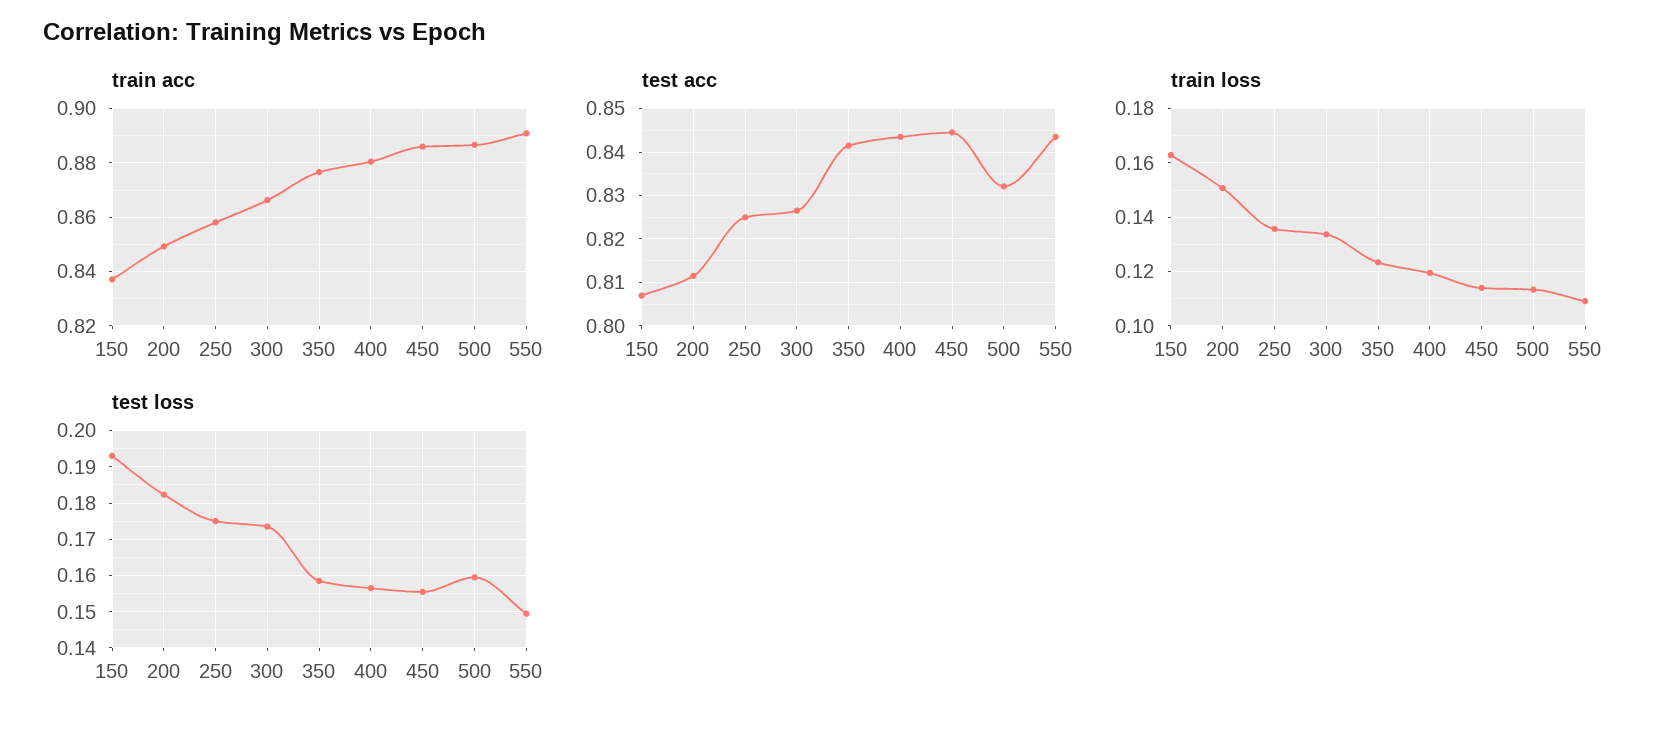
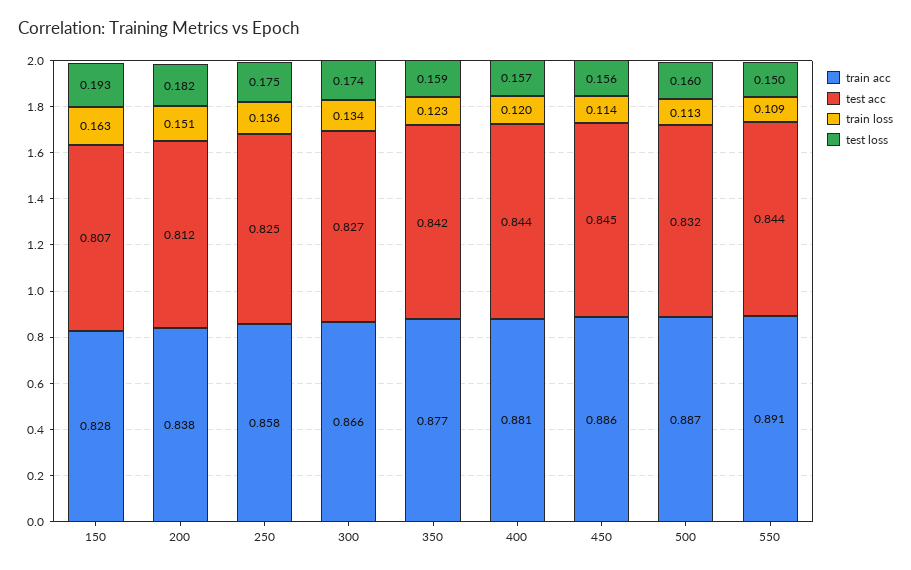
  {
    "train acc": {
-     "150": 0.8375,
+     "150": 0.828,
-     "200": 0.85,
+     "200": 0.838,
      "250": 0.858,
      "300": 0.866,
      "350": 0.877,
      "400": 0.881,
      "450": 0.886,
      "500": 0.887,
      "550": 0.891
    },
    "test acc": {
      "150": 0.807,
      "200": 0.812,
      "250": 0.825,
      "300": 0.827,
      "350": 0.842,
      "400": 0.844,
      "450": 0.845,
      "500": 0.832,
      "550": 0.844
    },
    "train loss": {
      "150": 0.163,
      "200": 0.151,
      "250": 0.136,
      "300": 0.134,
      "350": 0.123,
      "400": 0.12,
      "450": 0.114,
      "500": 0.113,
      "550": 0.109
    },
    "test loss": {
      "150": 0.193,
      "200": 0.182,
      "250": 0.175,
      "300": 0.174,
      "350": 0.159,
      "400": 0.157,
      "450": 0.156,
      "500": 0.16,
      "550": 0.15
    }
  }

